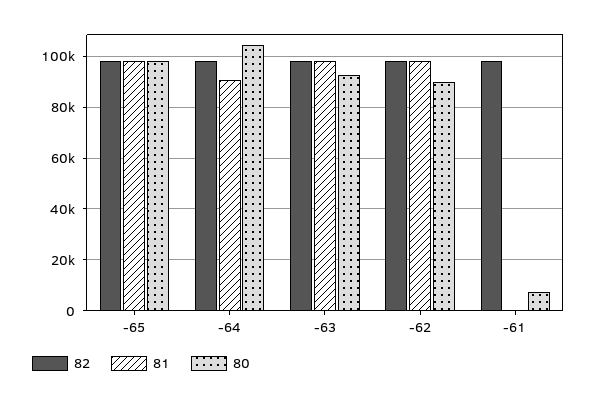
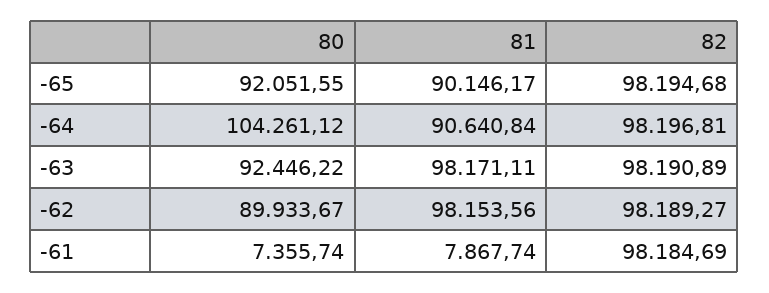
  {
    "82": {
      "-65": 98194.68,
      "-64": 98196.81,
      "-63": 98190.89,
      "-62": 98189.27,
      "-61": 98184.69
    },
    "81": {
-     "-65": 97500,
+     "-65": 90146.17,
      "-64": 90640.84,
      "-63": 98171.11,
      "-62": 98153.56,
-     "-61": 0
+     "-61": 7867.74
    },
    "80": {
-     "-65": 97500,
+     "-65": 92051.55,
      "-64": 104261.12,
      "-63": 92446.22,
      "-62": 89933.67,
      "-61": 7355.74
    }
  }

